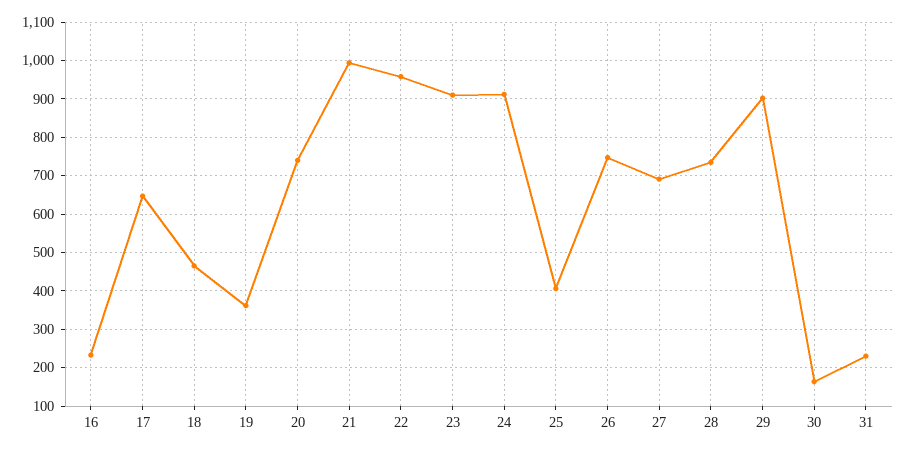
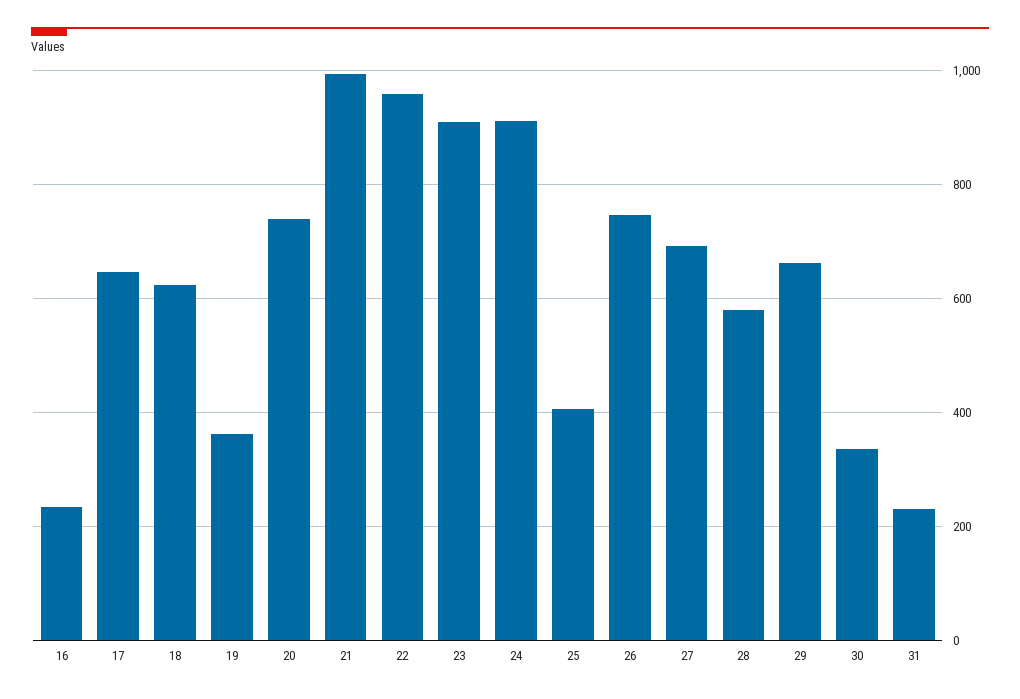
  {
    "16": 240,
    "17": 640,
-   "18": 460,
+   "18": 620,
    "19": 360,
    "20": 740,
    "21": 1000,
    "22": 960,
    "23": 920,
    "24": 920,
    "25": 400,
    "26": 740,
    "27": 700,
-   "28": 740,
+   "28": 580,
-   "29": 900,
+   "29": 660,
-   "30": 160,
+   "30": 340,
    "31": 240
  }

